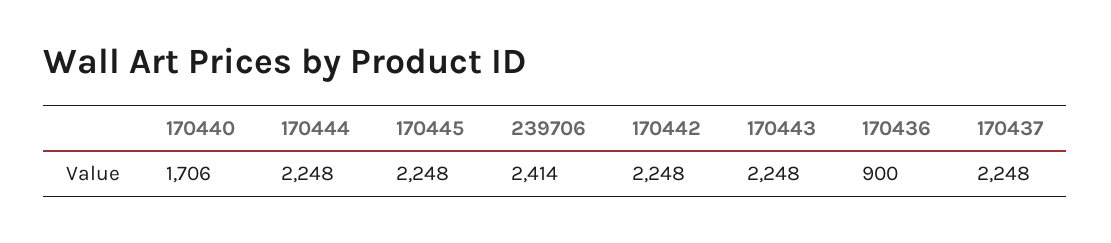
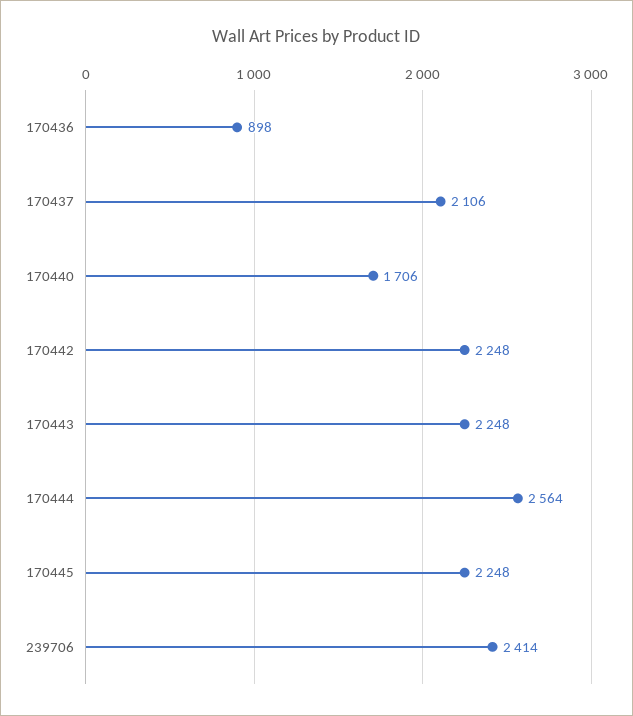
  {
    "170440": 1706,
-   "170444": 2248,
+   "170444": 2564,
    "170445": 2248,
    "239706": 2414,
    "170442": 2248,
    "170443": 2248,
-   "170436": 900,
+   "170436": 898,
-   "170437": 2248
+   "170437": 2106
  }

